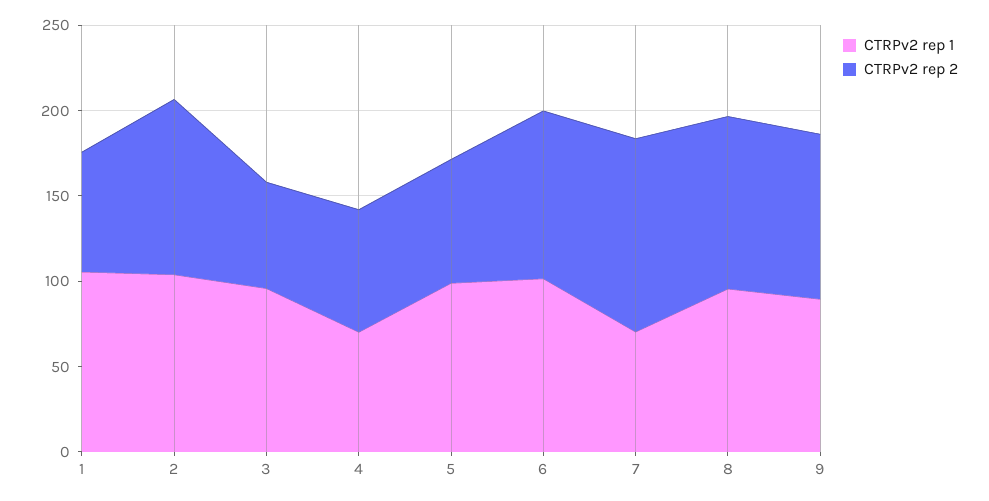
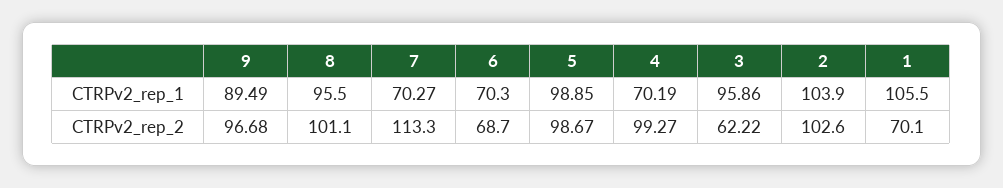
  {
    "CTRPv2 rep 1": {
      "1": 105.5,
      "2": 103.9,
      "3": 95.86,
      "4": 70.19,
      "5": 98.85,
-     "6": 100,
+     "6": 70.3,
      "7": 70.27,
      "8": 95.5,
      "9": 89.49
    },
    "CTRPv2 rep 2": {
      "1": 70.1,
      "2": 102.6,
      "3": 62.22,
-     "4": 70,
+     "4": 99.27,
-     "5": 70,
+     "5": 98.67,
-     "6": 100,
+     "6": 68.7,
      "7": 113.3,
      "8": 101.1,
      "9": 96.68
    }
  }

